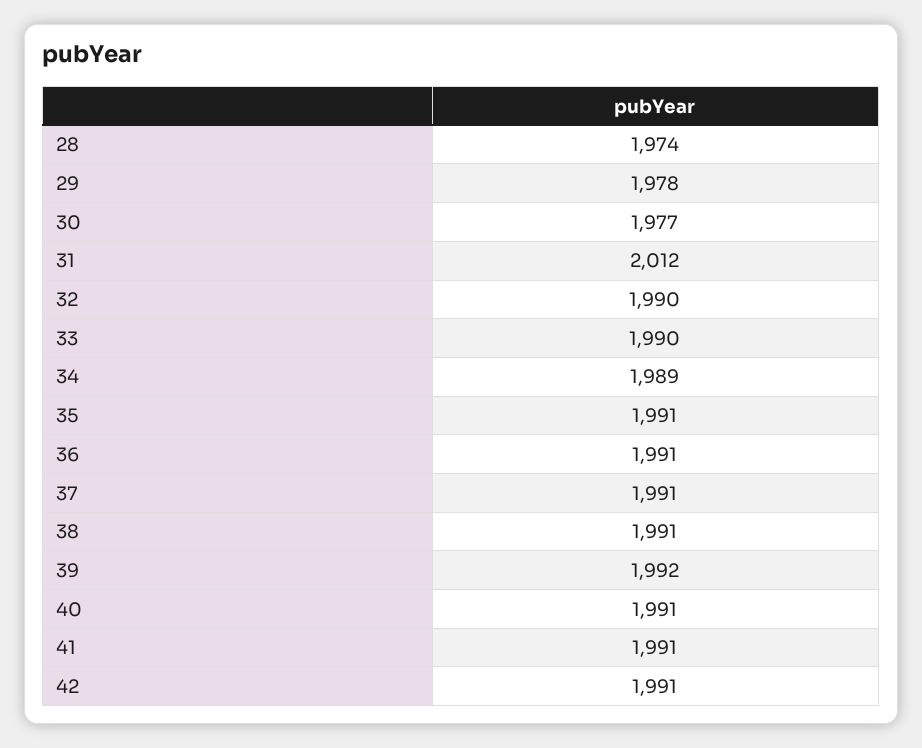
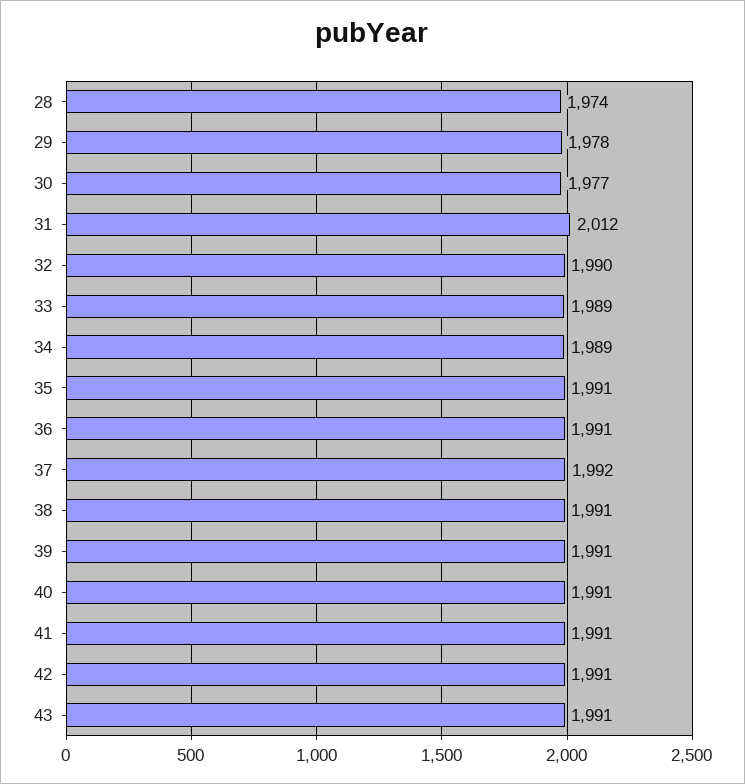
  {
    "28": 1974,
    "29": 1978,
    "30": 1977,
    "31": 2012,
    "32": 1990,
-   "33": 1990,
+   "33": 1989,
    "34": 1989,
    "35": 1991,
    "36": 1991,
-   "37": 1991,
+   "37": 1992,
    "38": 1991,
-   "39": 1992,
+   "39": 1991,
    "40": 1991,
    "41": 1991,
-   "42": 1991
+   "42": 1991,
+   "43": 1991
  }

